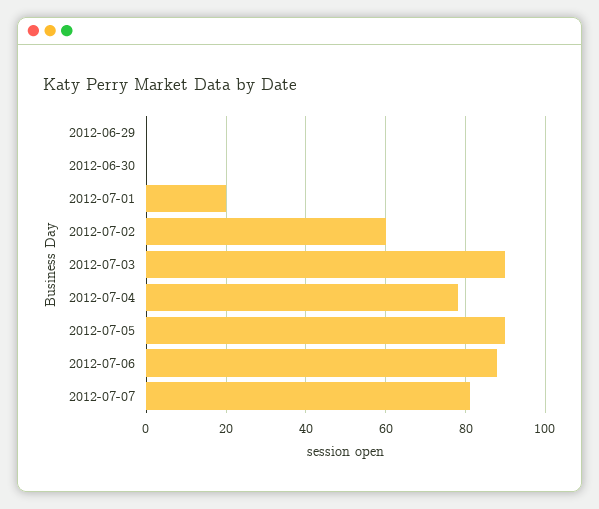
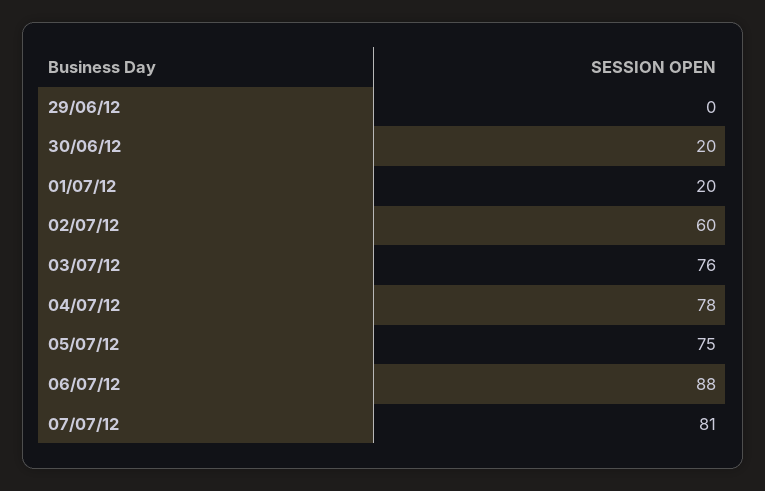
  {
    "2012-06-29": 0,
-   "2012-06-30": 0,
+   "2012-06-30": 20,
    "2012-07-01": 20,
    "2012-07-02": 60,
-   "2012-07-03": 90,
+   "2012-07-03": 76,
    "2012-07-04": 78,
-   "2012-07-05": 90,
+   "2012-07-05": 75,
    "2012-07-06": 88,
    "2012-07-07": 81
  }

